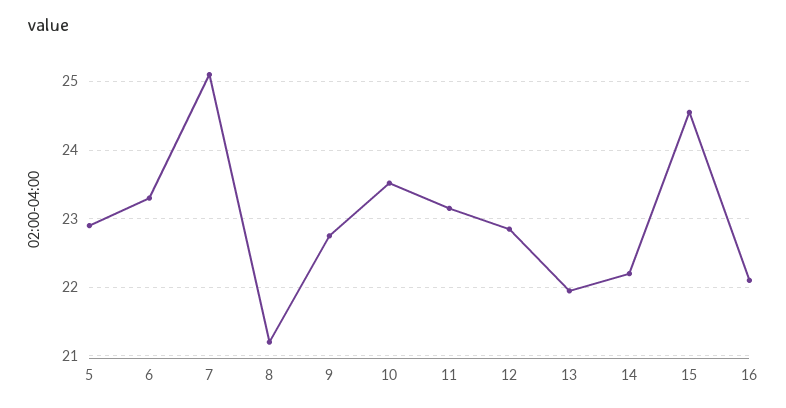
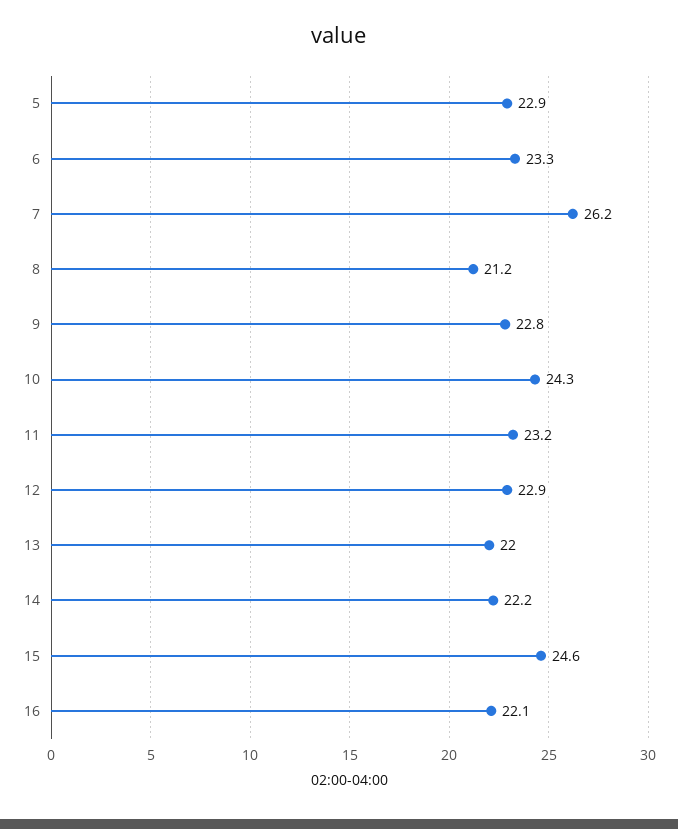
  {
    "5": 22.9,
    "6": 23.3,
-   "7": 25.1,
+   "7": 26.2,
    "8": 21.2,
    "9": 22.8,
-   "10": 23.5,
+   "10": 24.3,
    "11": 23.2,
    "12": 22.9,
    "13": 22,
    "14": 22.2,
    "15": 24.6,
    "16": 22.1
  }

